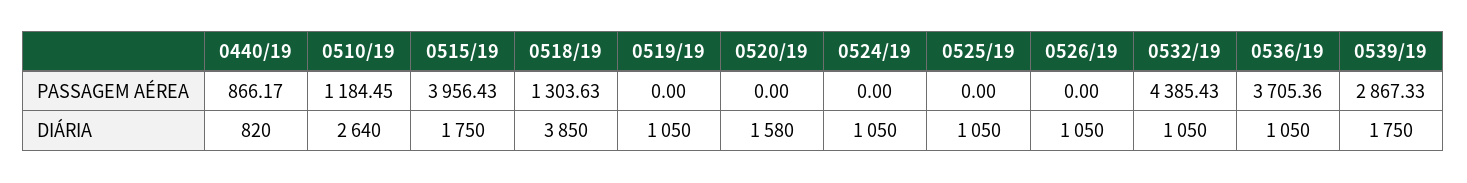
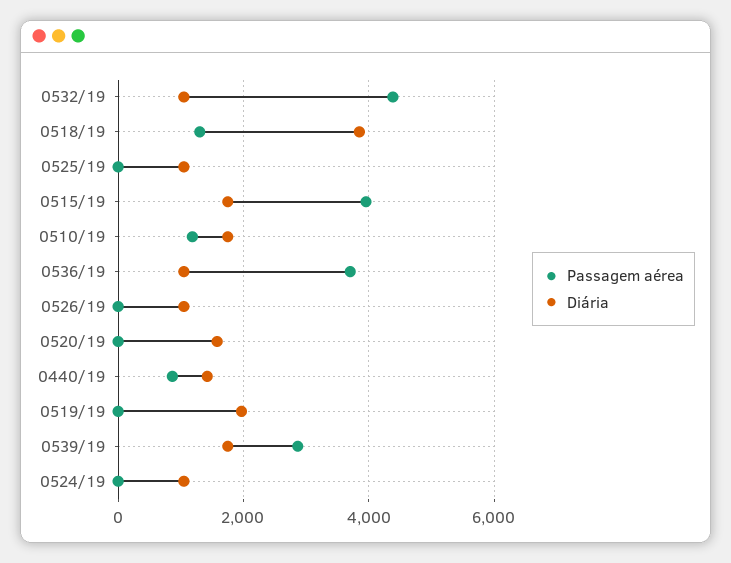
  {
    "PASSAGEM AÉREA": {
      "0440/19": 866.17,
      "0510/19": 1184.45,
      "0515/19": 3956.43,
      "0518/19": 1303.63,
      "0519/19": 0,
      "0520/19": 0,
      "0524/19": 0,
      "0525/19": 0,
      "0526/19": 0,
      "0532/19": 4385.43,
      "0536/19": 3705.36,
      "0539/19": 2867.33
    },
    "DIÁRIA": {
-     "0440/19": 820,
+     "0440/19": 1400,
-     "0510/19": 2640,
+     "0510/19": 1800,
      "0515/19": 1750,
      "0518/19": 3850,
-     "0519/19": 1050,
+     "0519/19": 2000,
      "0520/19": 1580,
      "0524/19": 1050,
      "0525/19": 1050,
      "0526/19": 1050,
      "0532/19": 1050,
      "0536/19": 1050,
      "0539/19": 1750
    }
  }

